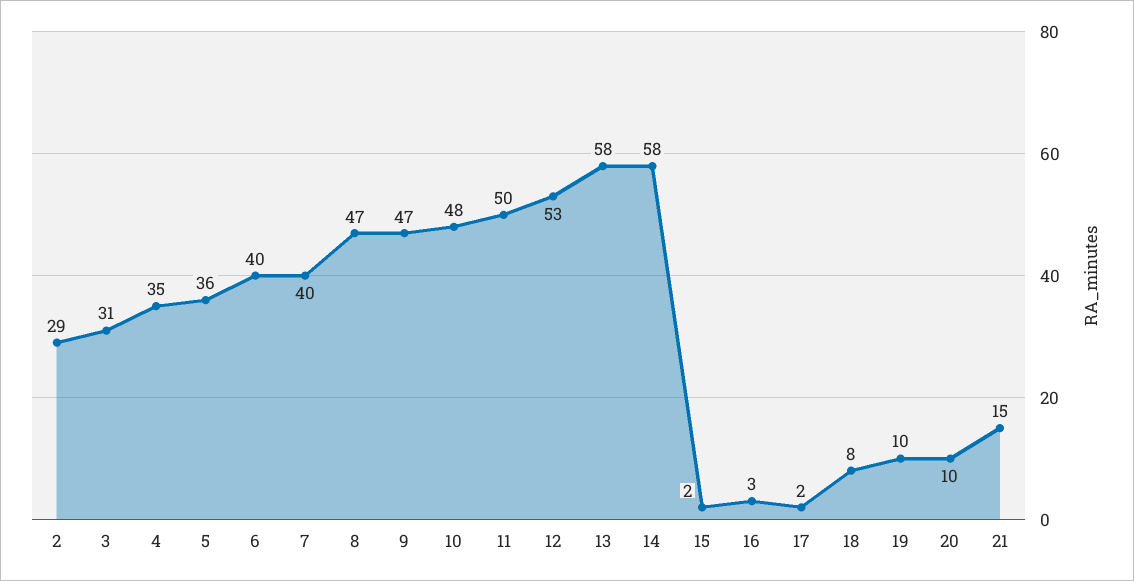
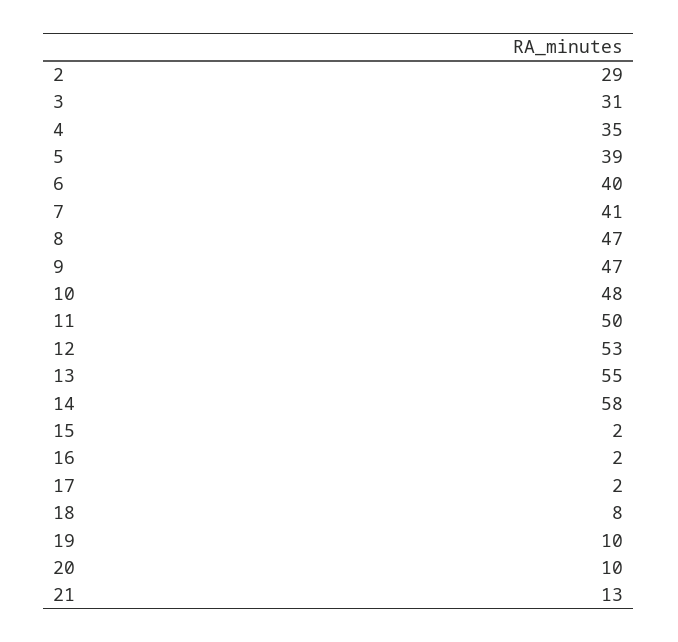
  {
    "2": 29,
    "3": 31,
    "4": 35,
-   "5": 36,
+   "5": 39,
    "6": 40,
-   "7": 40,
+   "7": 41,
    "8": 47,
    "9": 47,
    "10": 48,
    "11": 50,
    "12": 53,
-   "13": 58,
+   "13": 55,
    "14": 58,
    "15": 2,
-   "16": 3,
+   "16": 2,
    "17": 2,
    "18": 8,
    "19": 10,
    "20": 10,
-   "21": 15
+   "21": 13
  }

